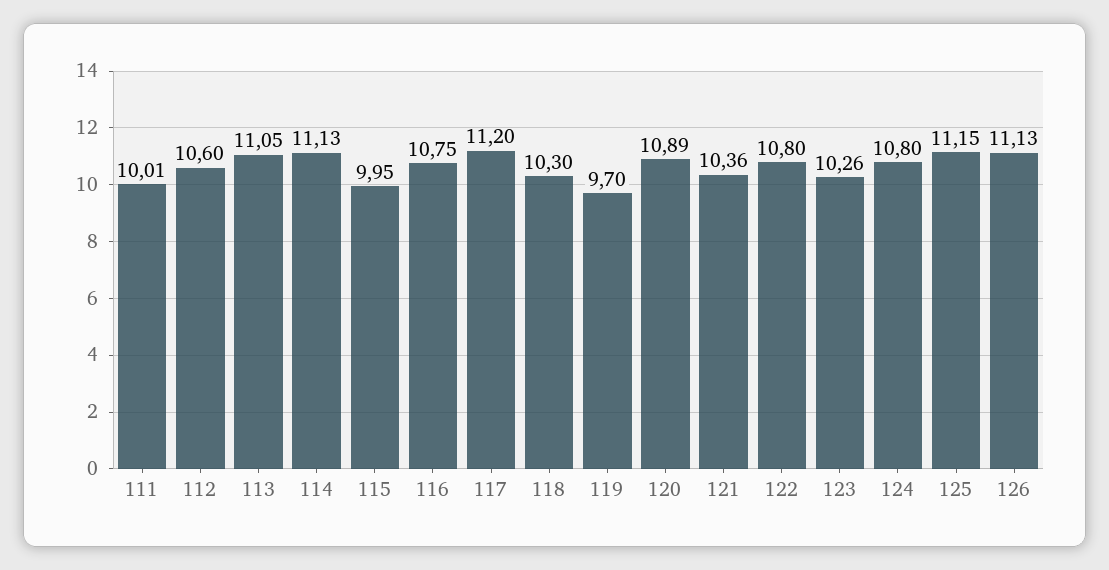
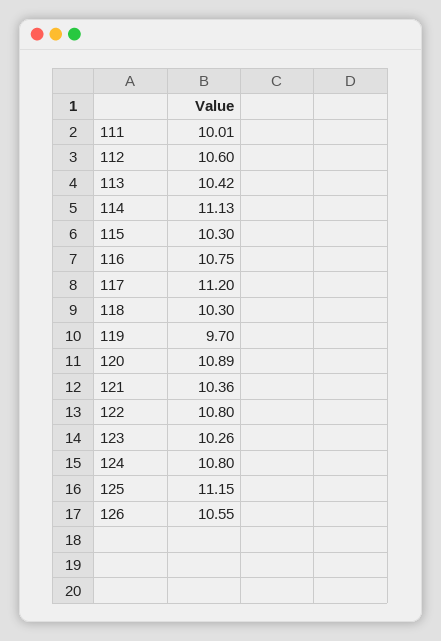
  {
    "111": 10.01,
    "112": 10.6,
-   "113": 11.05,
+   "113": 10.42,
    "114": 11.13,
-   "115": 9.95,
+   "115": 10.3,
    "116": 10.75,
    "117": 11.2,
    "118": 10.3,
    "119": 9.7,
    "120": 10.89,
    "121": 10.36,
    "122": 10.8,
    "123": 10.26,
    "124": 10.8,
    "125": 11.15,
-   "126": 11.13
+   "126": 10.55
  }

